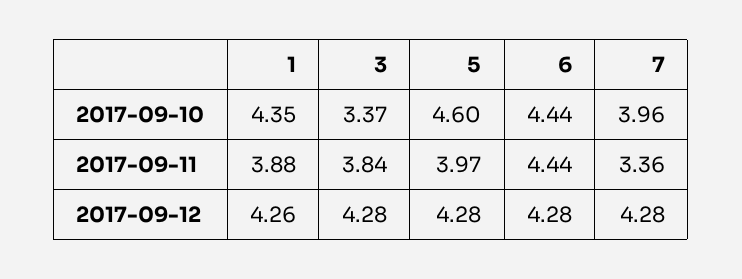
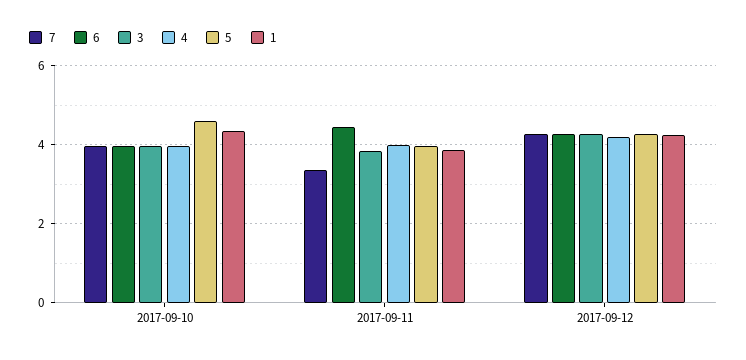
  {
    "1": {
      "2017-09-10": 4.35,
      "2017-09-11": 3.88,
      "2017-09-12": 4.26
    },
    "3": {
-     "2017-09-10": 3.37,
+     "2017-09-10": 4,
      "2017-09-11": 3.84,
      "2017-09-12": 4.28
    },
    "5": {
      "2017-09-10": 4.6,
      "2017-09-11": 3.97,
      "2017-09-12": 4.28
    },
    "6": {
-     "2017-09-10": 4.44,
+     "2017-09-10": 4,
      "2017-09-11": 4.44,
      "2017-09-12": 4.28
    },
    "7": {
      "2017-09-10": 3.96,
      "2017-09-11": 3.36,
      "2017-09-12": 4.28
-   }
+   },
+   "4": {
+     "2017-09-10": 4,
+     "2017-09-11": 4,
+     "2017-09-12": 4.2
+   }
  }

